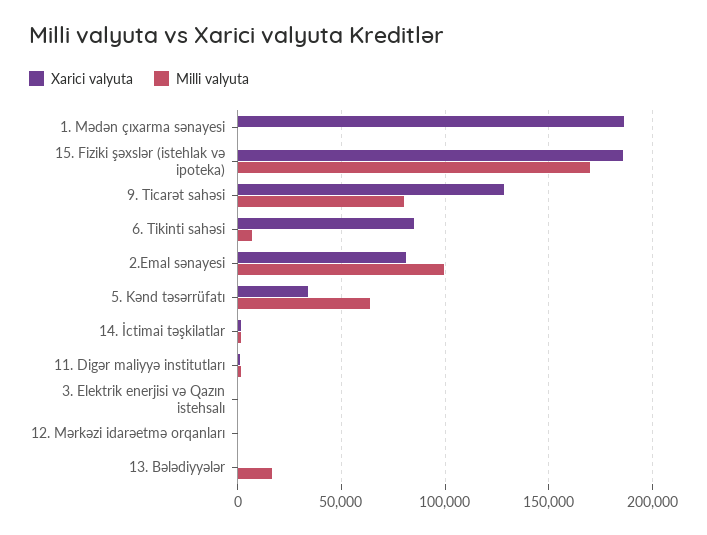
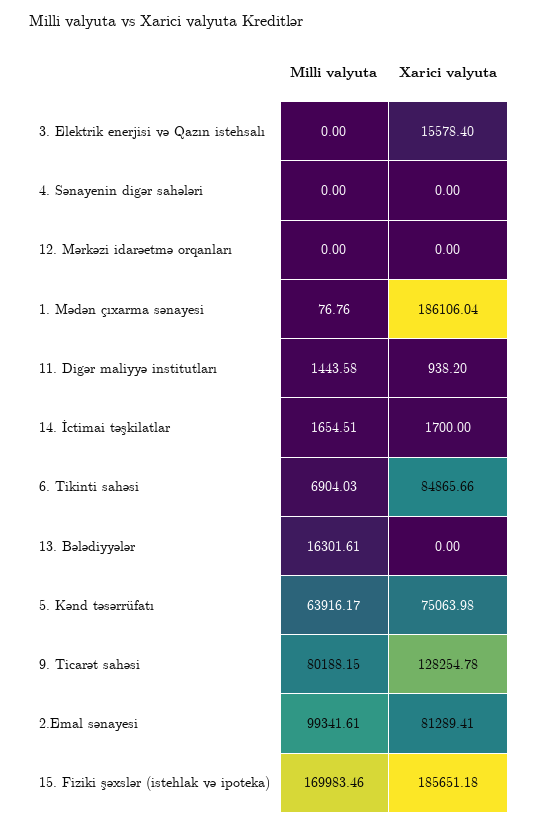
  {
    "Xarici valyuta": {
      "1. Mədən çıxarma sənayesi": 186106.04,
      "15. Fiziki şəxslər (istehlak və ipoteka)": 185651.18,
      "9. Ticarət sahəsi": 128254.78,
      "6. Tikinti sahəsi": 84865.66,
      "2.Emal sənayesi": 81289.41,
-     "5. Kənd təsərrüfatı": 35000,
+     "5. Kənd təsərrüfatı": 75063.98,
      "14. İctimai təşkilatlar": 1700,
      "11. Digər maliyyə institutları": 938.2,
-     "3. Elektrik enerjisi və Qazın istehsalı": 0,
+     "3. Elektrik enerjisi və Qazın istehsalı": 15578.4,
      "12. Mərkəzi idarəetmə orqanları": 0,
-     "13. Bələdiyyələr": 0
+     "13. Bələdiyyələr": 0,
+     "4. Sənayenin digər sahələri": 0
    },
    "Milli valyuta": {
      "1. Mədən çıxarma sənayesi": 76.76,
      "15. Fiziki şəxslər (istehlak və ipoteka)": 169983.46,
      "9. Ticarət sahəsi": 80188.15,
      "6. Tikinti sahəsi": 6904.03,
      "2.Emal sənayesi": 99341.61,
      "5. Kənd təsərrüfatı": 63916.17,
      "14. İctimai təşkilatlar": 1654.51,
      "11. Digər maliyyə institutları": 1443.58,
      "3. Elektrik enerjisi və Qazın istehsalı": 0,
      "12. Mərkəzi idarəetmə orqanları": 0,
-     "13. Bələdiyyələr": 16301.61
+     "13. Bələdiyyələr": 16301.61,
+     "4. Sənayenin digər sahələri": 0
    }
  }

